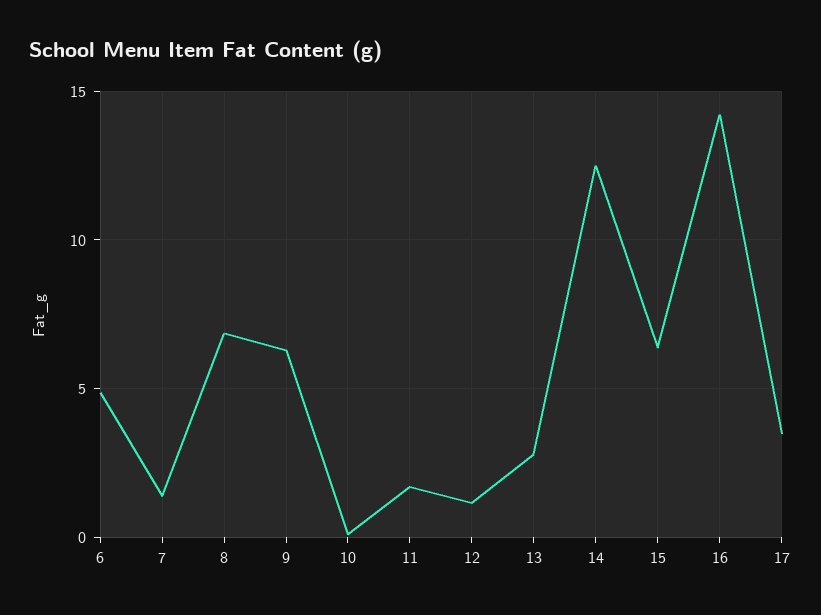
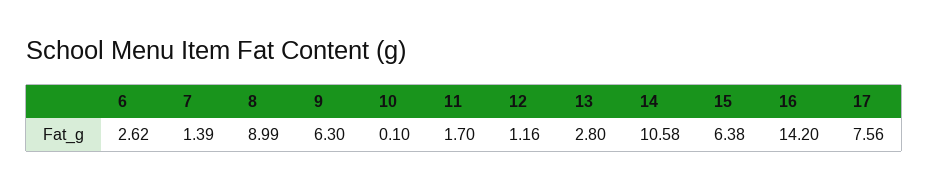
  {
-   "6": 5,
+   "6": 2.62,
    "7": 1.39,
-   "8": 7,
+   "8": 8.99,
    "9": 6.3,
    "10": 0.1,
    "11": 1.7,
    "12": 1.16,
    "13": 2.8,
-   "14": 12.5,
+   "14": 10.58,
    "15": 6.38,
    "16": 14.2,
-   "17": 3.5
+   "17": 7.56
  }

